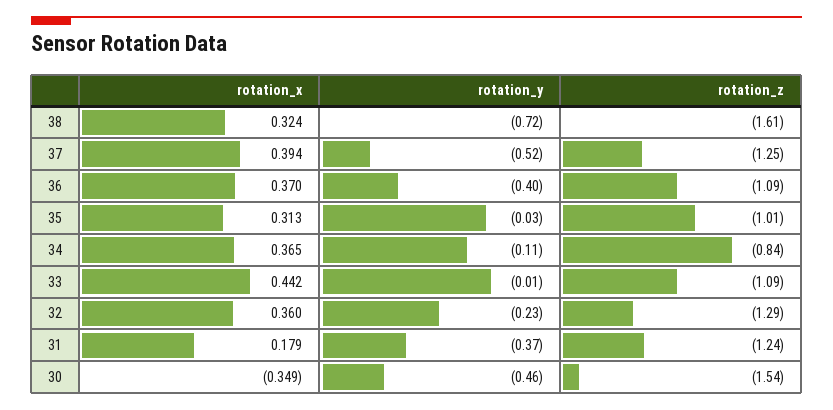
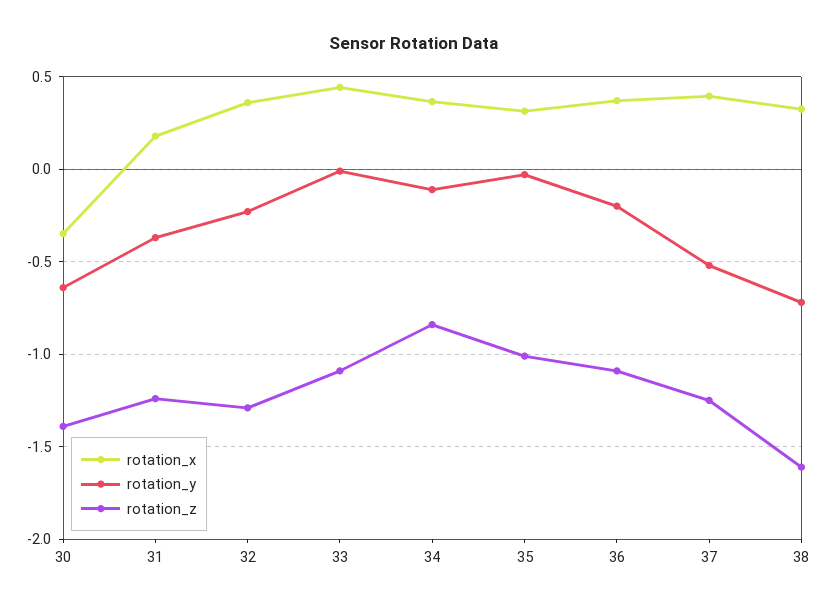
  {
    "rotation_x": {
      "38": 0.324,
      "37": 0.394,
      "36": 0.37,
      "35": 0.313,
      "34": 0.365,
      "33": 0.442,
      "32": 0.36,
      "31": 0.179,
      "30": -0.349
    },
    "rotation_y": {
      "38": -0.72,
      "37": -0.52,
-     "36": -0.4,
+     "36": -0.2,
      "35": -0.03,
      "34": -0.11,
      "33": -0.01,
      "32": -0.23,
      "31": -0.37,
-     "30": -0.46
+     "30": -0.65
    },
    "rotation_z": {
      "38": -1.61,
      "37": -1.25,
      "36": -1.09,
      "35": -1.01,
      "34": -0.84,
      "33": -1.09,
      "32": -1.29,
      "31": -1.24,
-     "30": -1.54
+     "30": -1.4
    }
  }

